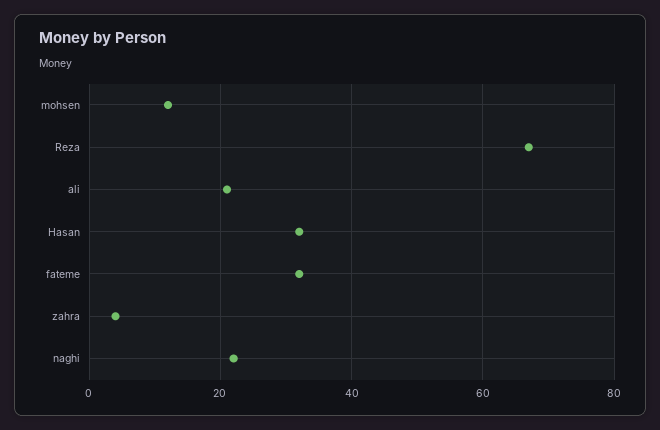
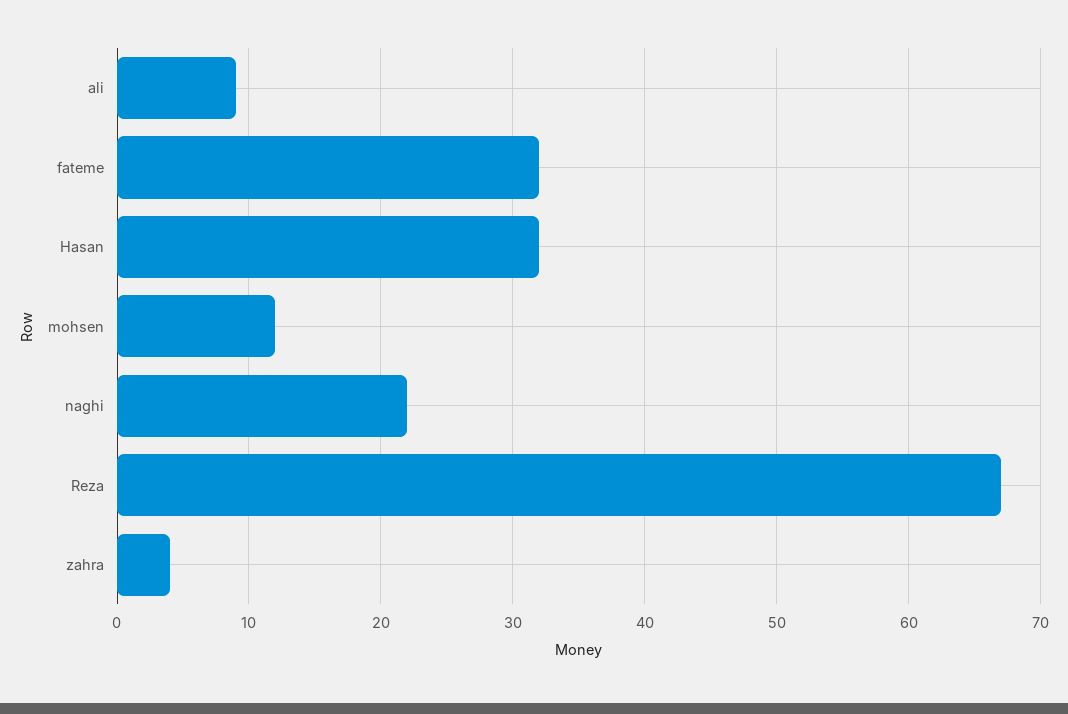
  {
    "mohsen": 12,
    "Reza": 67,
-   "ali": 20,
+   "ali": 9,
    "Hasan": 32,
    "fateme": 32,
    "zahra": 4,
    "naghi": 22
  }

